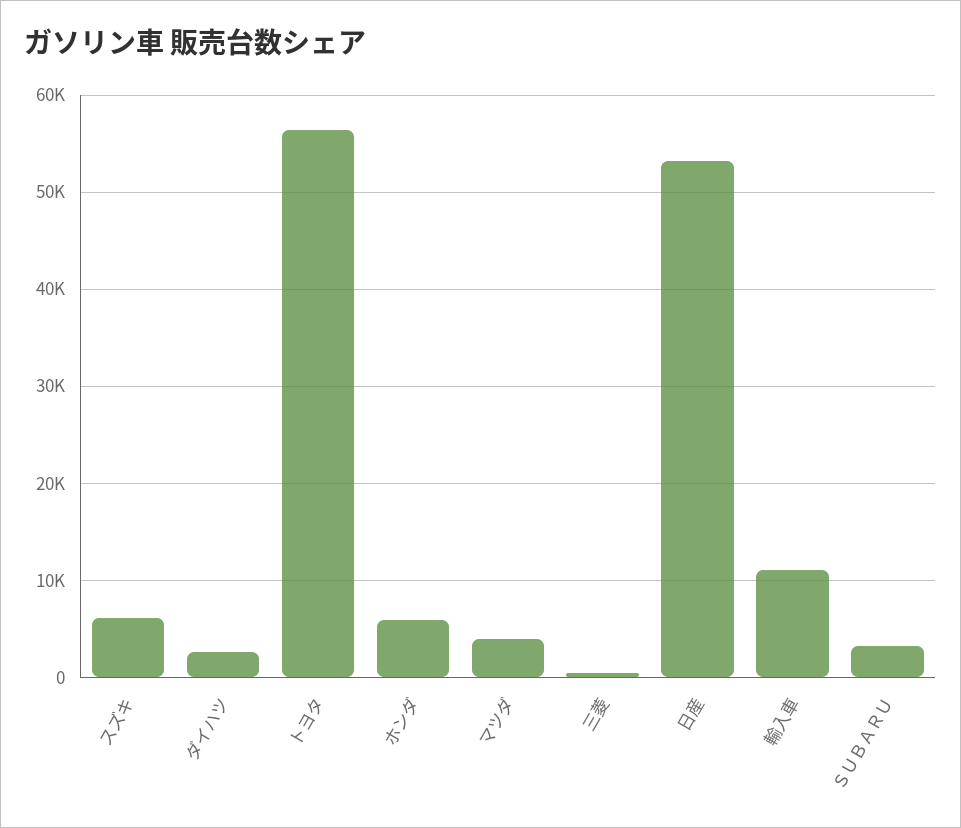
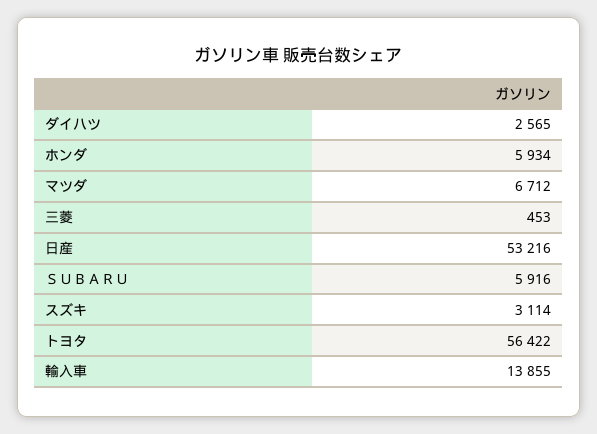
  {
-   "スズキ": 6000,
+   "スズキ": 3114,
    "ダイハツ": 2565,
    "トヨタ": 56422,
    "ホンダ": 5934,
-   "マツダ": 4000,
+   "マツダ": 6712,
    "三菱": 453,
    "日産": 53216,
-   "輸入車": 11000,
+   "輸入車": 13855,
-   "ＳＵＢＡＲＵ": 3000
+   "ＳＵＢＡＲＵ": 5916
  }

